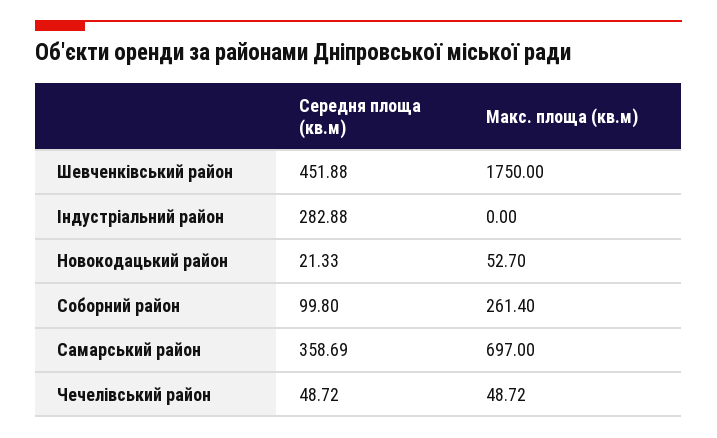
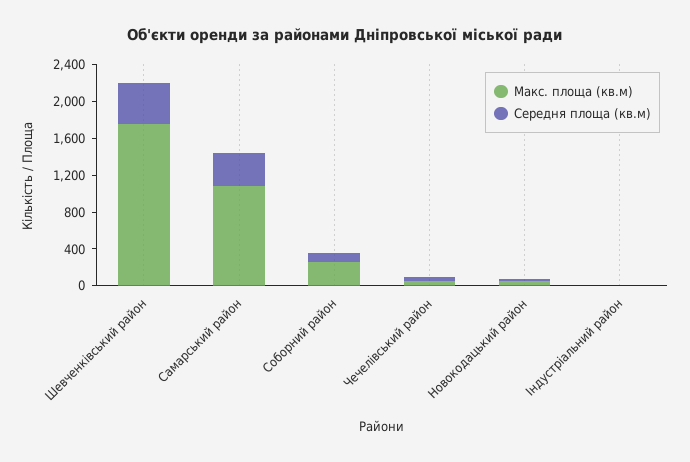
  {
    "Середня площа (кв.м)": {
      "Шевченківський район": 451.88,
-     "Індустріальний район": 282.88,
+     "Індустріальний район": 0,
      "Новокодацький район": 21.33,
      "Соборний район": 99.8,
      "Самарський район": 358.69,
      "Чечелівський район": 48.72
    },
    "Макс. площа (кв.м)": {
      "Шевченківський район": 1750,
      "Індустріальний район": 0,
      "Новокодацький район": 52.7,
      "Соборний район": 261.4,
-     "Самарський район": 697,
+     "Самарський район": 1100,
      "Чечелівський район": 48.72
    }
  }

